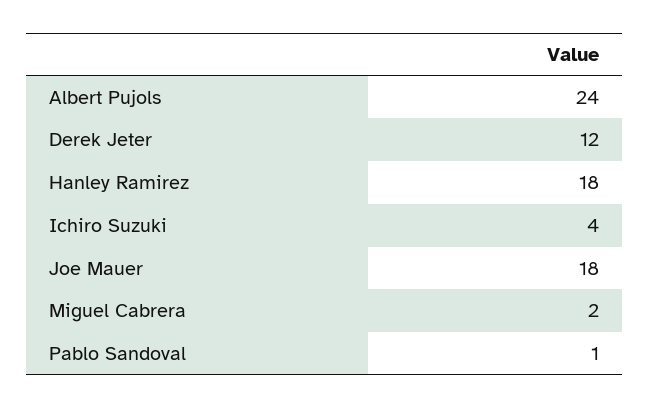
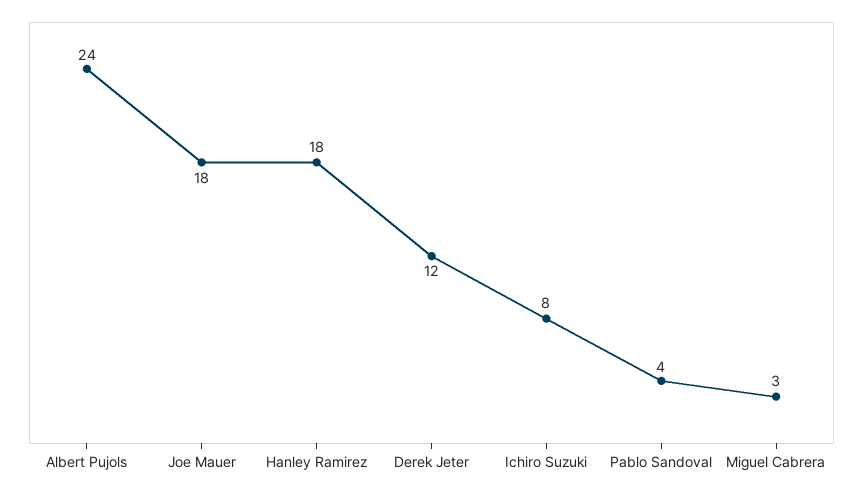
  {
    "Albert Pujols": 24,
    "Derek Jeter": 12,
    "Hanley Ramirez": 18,
-   "Ichiro Suzuki": 4,
+   "Ichiro Suzuki": 8,
    "Joe Mauer": 18,
-   "Miguel Cabrera": 2,
+   "Miguel Cabrera": 3,
-   "Pablo Sandoval": 1
+   "Pablo Sandoval": 4
  }

